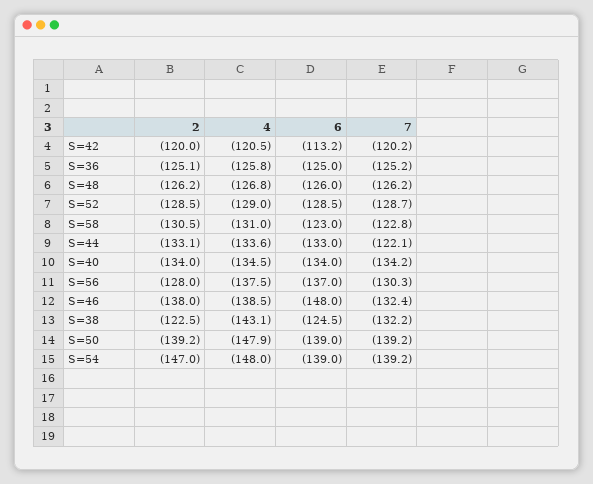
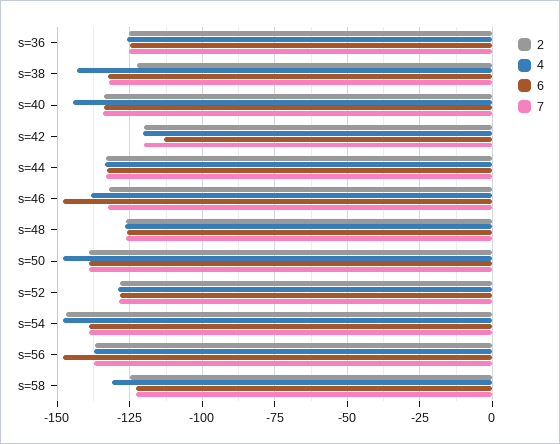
  {
    "2": {
      "S=42": -120,
      "S=36": -125.1,
      "S=48": -126.2,
      "S=52": -128.5,
-     "S=58": -130.5,
+     "S=58": -125,
      "S=44": -133.1,
      "S=40": -134,
-     "S=56": -128,
+     "S=56": -137.5,
-     "S=46": -138,
+     "S=46": -132.5,
      "S=38": -122.5,
      "S=50": -139.2,
      "S=54": -147
    },
    "4": {
      "S=42": -120.5,
      "S=36": -125.8,
      "S=48": -126.8,
      "S=52": -129,
      "S=58": -131,
      "S=44": -133.6,
-     "S=40": -134.5,
+     "S=40": -145,
      "S=56": -137.5,
      "S=46": -138.5,
      "S=38": -143.1,
      "S=50": -147.9,
      "S=54": -148
    },
    "6": {
      "S=42": -113.2,
      "S=36": -125,
      "S=48": -126,
      "S=52": -128.5,
      "S=58": -123,
      "S=44": -133,
      "S=40": -134,
-     "S=56": -137,
+     "S=56": -147.5,
      "S=46": -148,
-     "S=38": -124.5,
+     "S=38": -132.5,
      "S=50": -139,
      "S=54": -139
    },
    "7": {
      "S=42": -120.2,
      "S=36": -125.2,
      "S=48": -126.2,
      "S=52": -128.7,
      "S=58": -122.8,
-     "S=44": -122.1,
+     "S=44": -132.5,
      "S=40": -134.2,
-     "S=56": -130.3,
+     "S=56": -137.5,
      "S=46": -132.4,
      "S=38": -132.2,
      "S=50": -139.2,
      "S=54": -139.2
    }
  }

